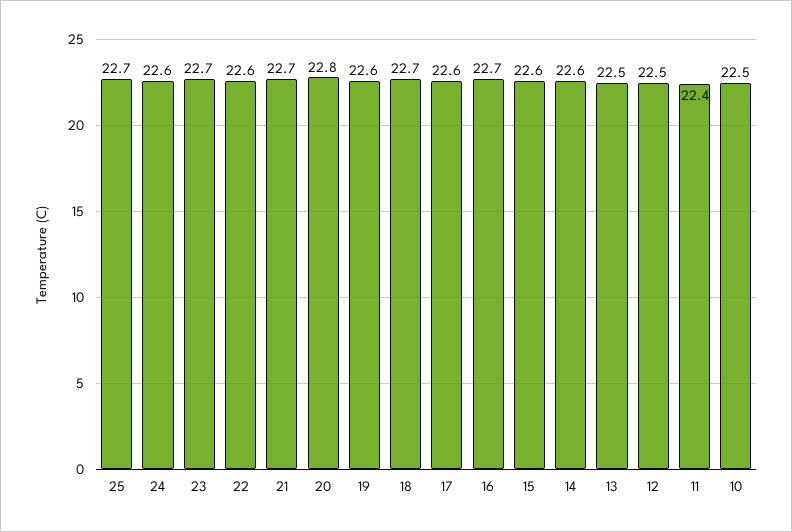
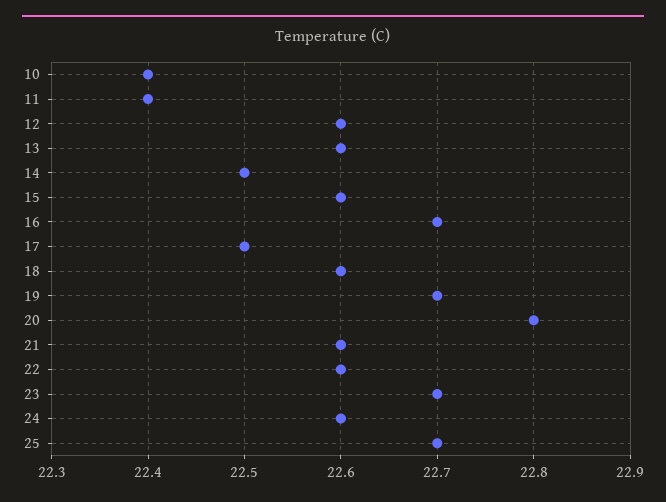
  {
    "25": 22.7,
    "24": 22.6,
    "23": 22.7,
    "22": 22.6,
-   "21": 22.7,
+   "21": 22.6,
    "20": 22.8,
-   "19": 22.6,
+   "19": 22.7,
-   "18": 22.7,
+   "18": 22.6,
-   "17": 22.6,
+   "17": 22.5,
    "16": 22.7,
    "15": 22.6,
-   "14": 22.6,
+   "14": 22.5,
-   "13": 22.5,
+   "13": 22.6,
-   "12": 22.5,
+   "12": 22.6,
    "11": 22.4,
-   "10": 22.5
+   "10": 22.4
  }

